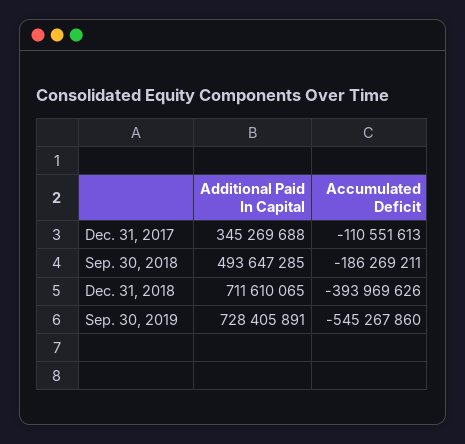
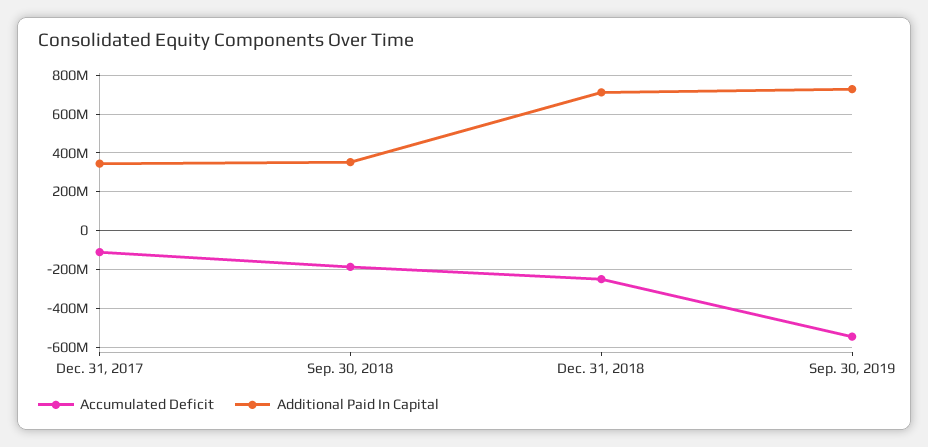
  {
    "Additional Paid In Capital": {
      "Dec. 31, 2017": 345269688,
-     "Sep. 30, 2018": 493647285,
+     "Sep. 30, 2018": 350000000,
      "Dec. 31, 2018": 711610065,
      "Sep. 30, 2019": 728405891
    },
    "Accumulated Deficit": {
      "Dec. 31, 2017": -110551613,
      "Sep. 30, 2018": -186269211,
-     "Dec. 31, 2018": -393969626,
+     "Dec. 31, 2018": -250000000,
      "Sep. 30, 2019": -545267860
    }
  }

